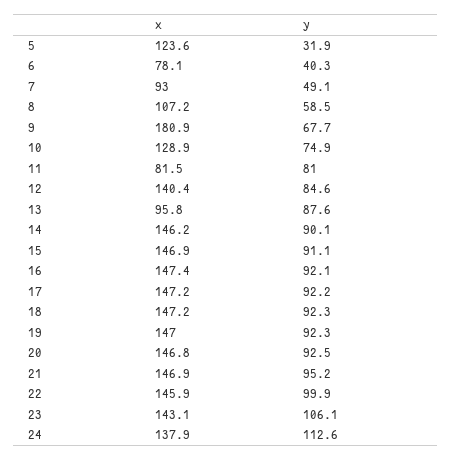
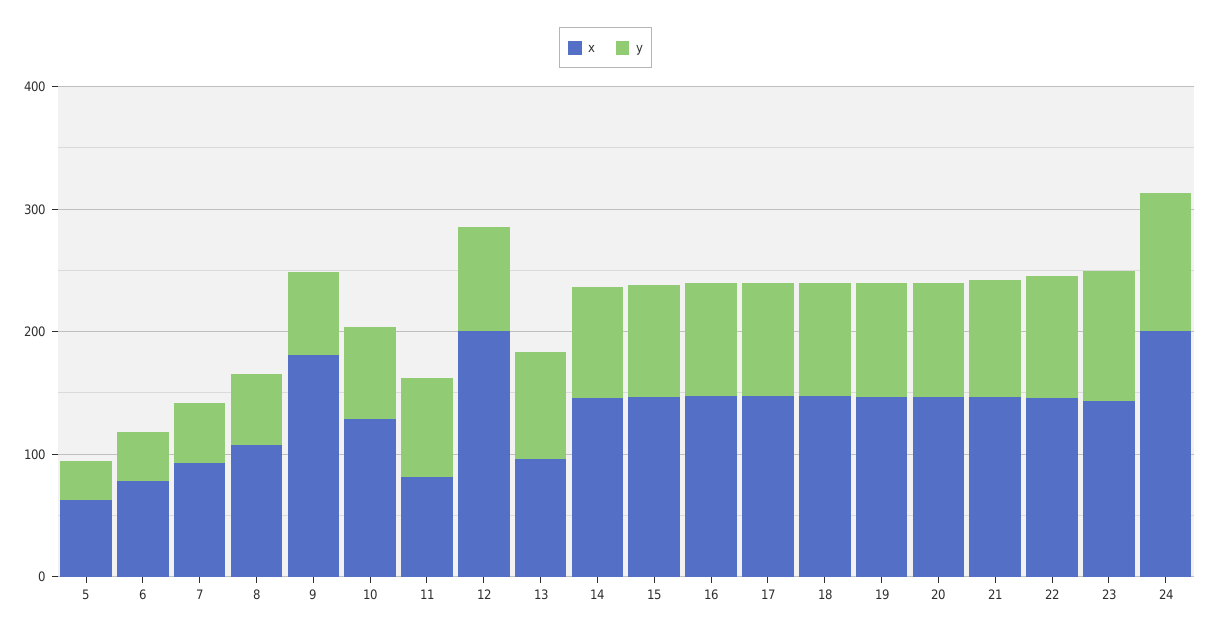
  {
    "x": {
-     "5": 123.6,
+     "5": 60,
      "6": 78.1,
      "7": 93,
      "8": 107.2,
      "9": 180.9,
      "10": 128.9,
      "11": 81.5,
-     "12": 140.4,
+     "12": 200,
      "13": 95.8,
      "14": 146.2,
      "15": 146.9,
      "16": 147.4,
      "17": 147.2,
      "18": 147.2,
      "19": 147,
      "20": 146.8,
      "21": 146.9,
      "22": 145.9,
      "23": 143.1,
-     "24": 137.9
+     "24": 200
    },
    "y": {
      "5": 31.9,
      "6": 40.3,
      "7": 49.1,
      "8": 58.5,
      "9": 67.7,
      "10": 74.9,
      "11": 81,
      "12": 84.6,
      "13": 87.6,
      "14": 90.1,
      "15": 91.1,
      "16": 92.1,
      "17": 92.2,
      "18": 92.3,
      "19": 92.3,
      "20": 92.5,
      "21": 95.2,
      "22": 99.9,
      "23": 106.1,
      "24": 112.6
    }
  }

